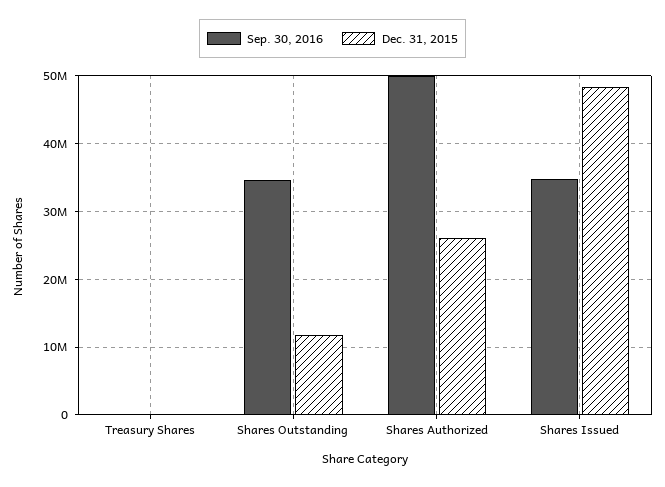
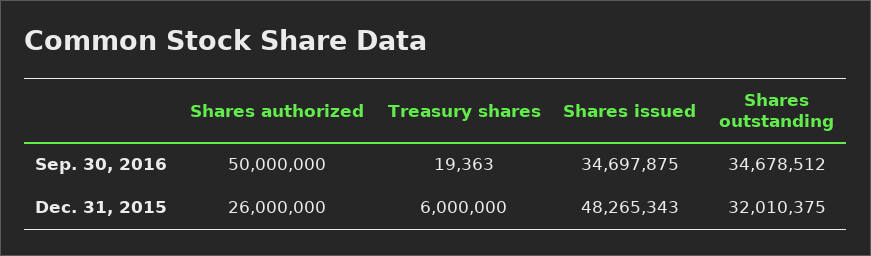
  {
    "Sep. 30, 2016": {
      "Treasury Shares": 19363,
      "Shares Outstanding": 34678512,
      "Shares Authorized": 50000000,
      "Shares Issued": 34697875
    },
    "Dec. 31, 2015": {
-     "Treasury Shares": 0,
+     "Treasury Shares": 6000000,
-     "Shares Outstanding": 12000000,
+     "Shares Outstanding": 32010375,
      "Shares Authorized": 26000000,
      "Shares Issued": 48265343
    }
  }

